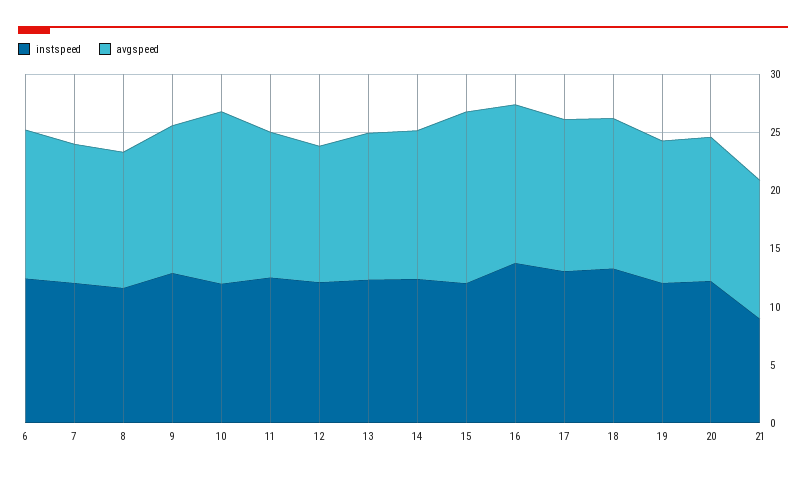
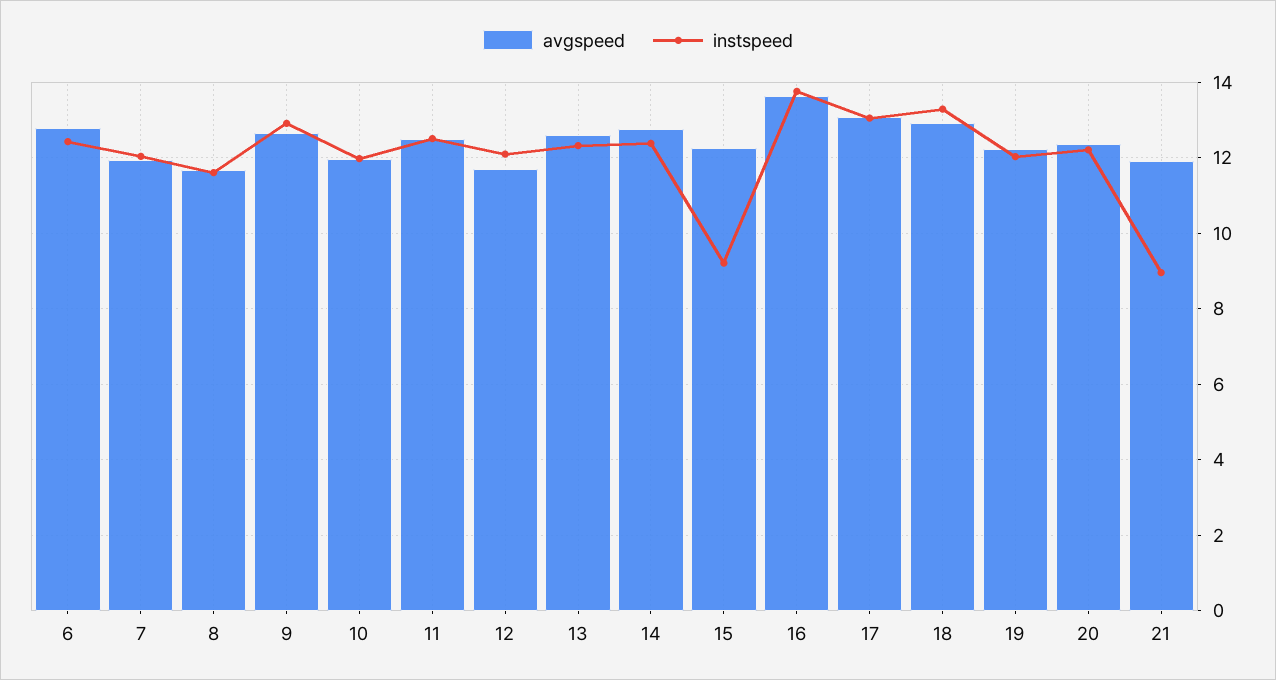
  {
    "instspeed": {
      "6": 12.4,
      "7": 12,
      "8": 11.6,
      "9": 13,
      "10": 12,
      "11": 12.6,
      "12": 12.2,
      "13": 12.4,
      "14": 12.4,
-     "15": 12,
+     "15": 9.2,
      "16": 13.8,
      "17": 13,
      "18": 13.2,
      "19": 12,
      "20": 12.2,
      "21": 9
    },
    "avgspeed": {
      "6": 12.8,
      "7": 12,
      "8": 11.6,
      "9": 12.6,
-     "10": 15,
+     "10": 12,
      "11": 12.6,
      "12": 11.8,
      "13": 12.6,
      "14": 12.8,
-     "15": 15,
+     "15": 12.2,
      "16": 13.6,
      "17": 13,
      "18": 13,
      "19": 12.2,
      "20": 12.4,
      "21": 12
    }
  }

